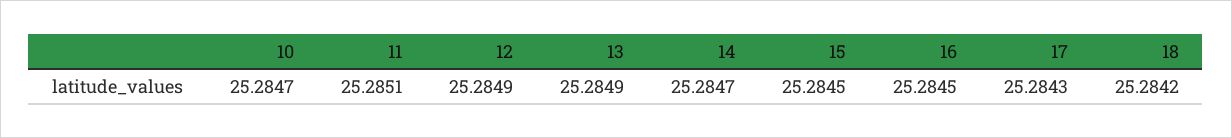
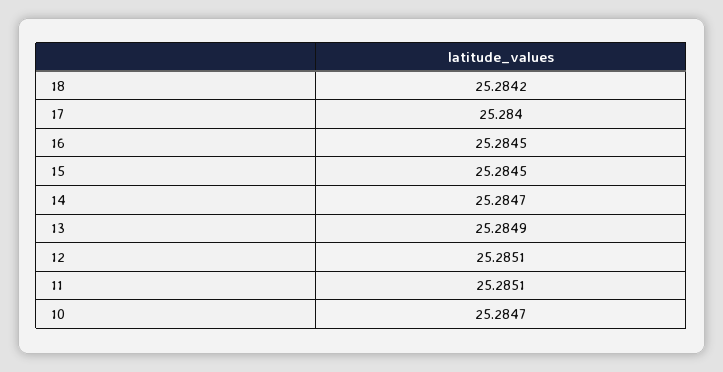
  {
    "10": 25.2847,
    "11": 25.2851,
-   "12": 25.2849,
+   "12": 25.2851,
    "13": 25.2849,
    "14": 25.2847,
    "15": 25.2845,
    "16": 25.2845,
-   "17": 25.2843,
+   "17": 25.284,
    "18": 25.2842
  }

